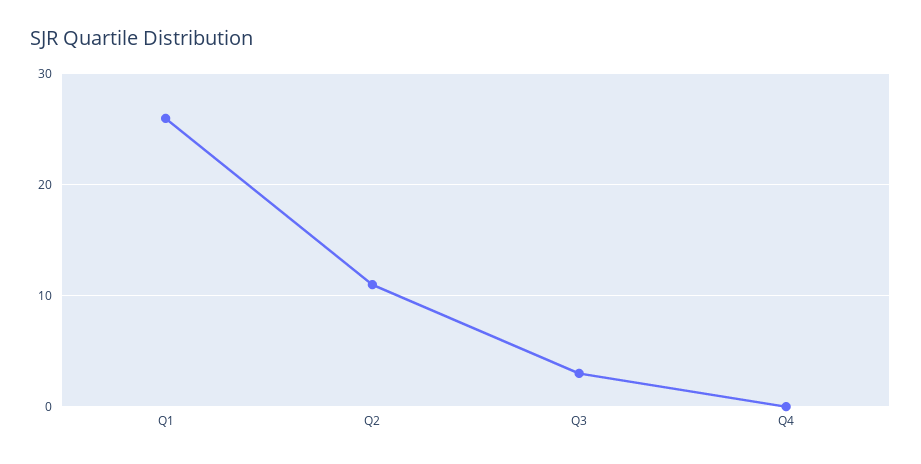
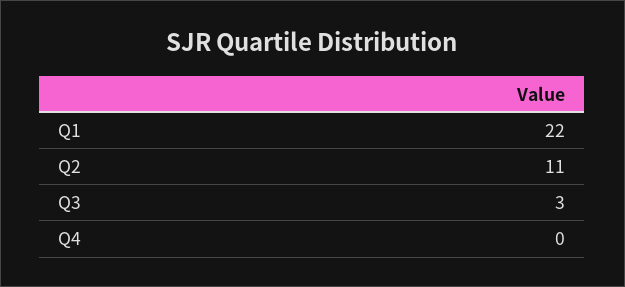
  {
-   "Q1": 26,
+   "Q1": 22,
    "Q2": 11,
    "Q3": 3,
    "Q4": 0
  }

